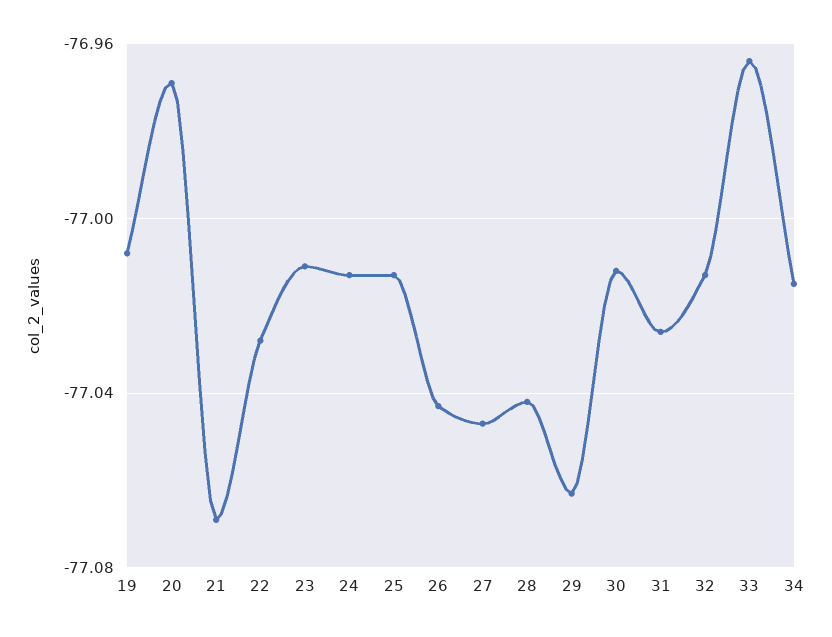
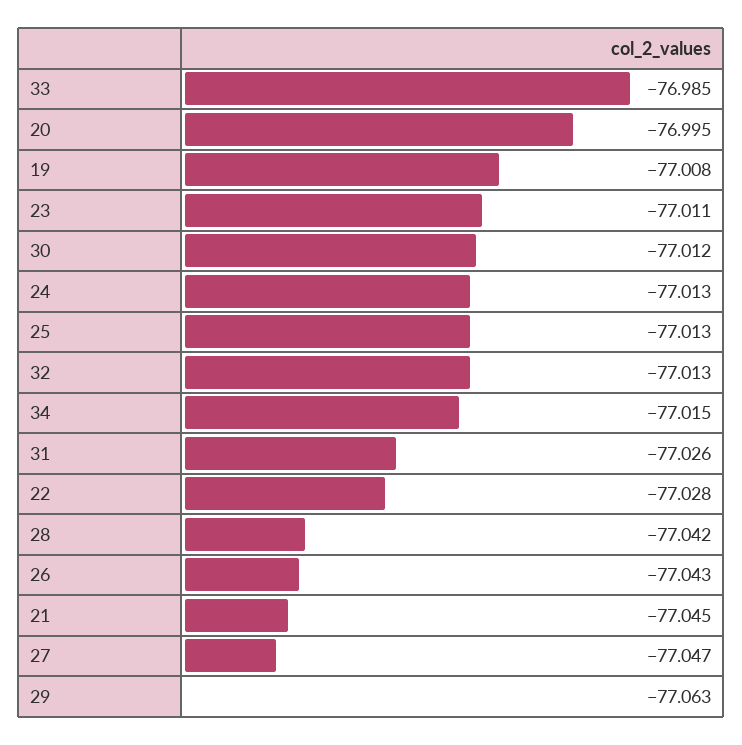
  {
    "19": -77.008,
-   "20": -76.97,
+   "20": -76.995,
-   "21": -77.07,
+   "21": -77.045,
    "22": -77.028,
    "23": -77.011,
    "24": -77.013,
    "25": -77.013,
    "26": -77.043,
    "27": -77.047,
    "28": -77.042,
    "29": -77.063,
    "30": -77.012,
    "31": -77.026,
    "32": -77.013,
-   "33": -76.965,
+   "33": -76.985,
    "34": -77.015
  }

